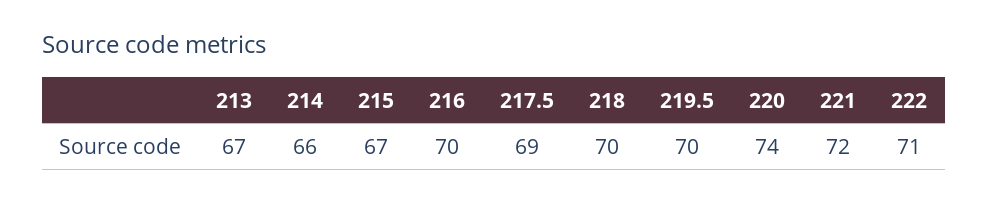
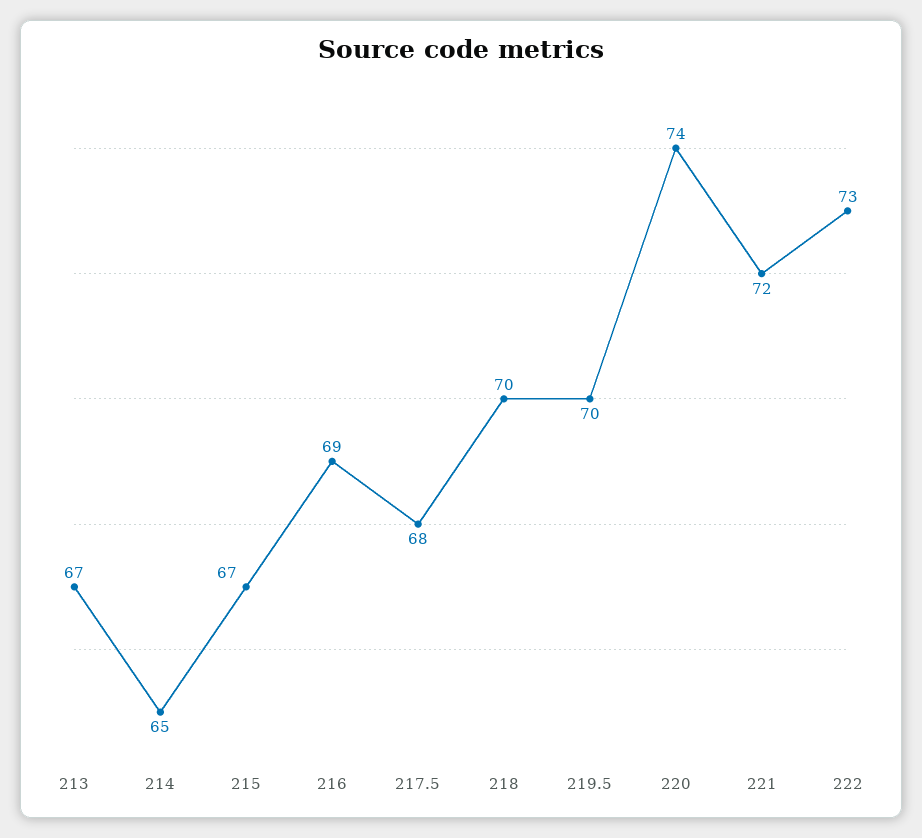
  {
    "213": 67,
-   "214": 66,
+   "214": 65,
    "215": 67,
-   "216": 70,
+   "216": 69,
-   "217.5": 69,
+   "217.5": 68,
    "218": 70,
    "219.5": 70,
    "220": 74,
    "221": 72,
-   "222": 71
+   "222": 73
  }

